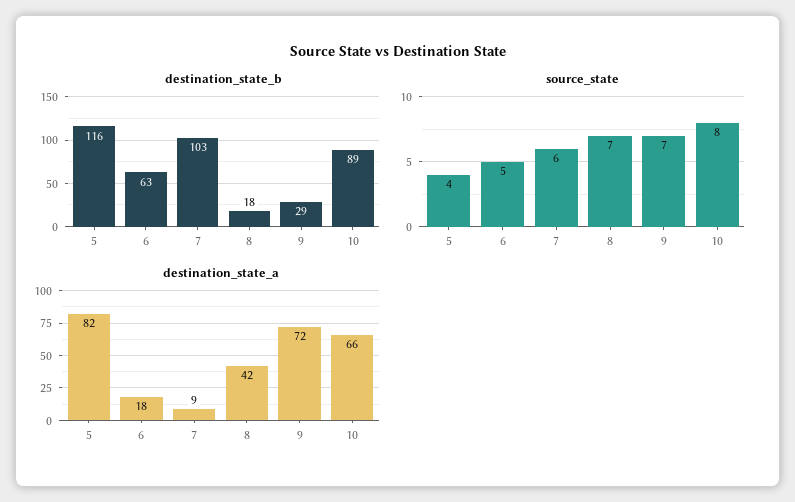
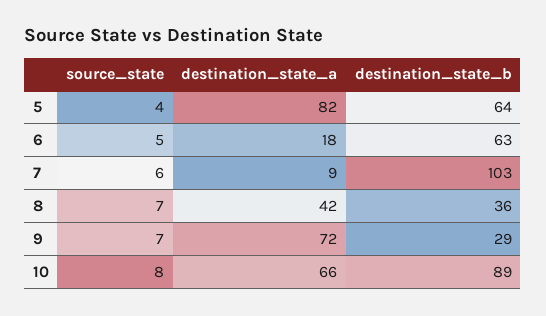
  {
    "destination_state_b": {
-     "5": 116,
+     "5": 64,
      "6": 63,
      "7": 103,
-     "8": 18,
+     "8": 36,
      "9": 29,
      "10": 89
    },
    "source_state": {
      "5": 4,
      "6": 5,
      "7": 6,
      "8": 7,
      "9": 7,
      "10": 8
    },
    "destination_state_a": {
      "5": 82,
      "6": 18,
      "7": 9,
      "8": 42,
      "9": 72,
      "10": 66
    }
  }

